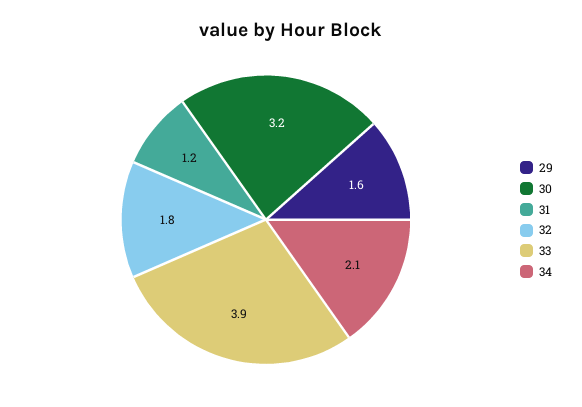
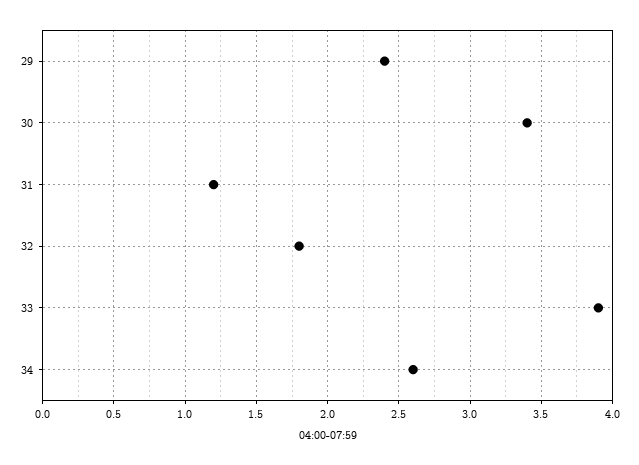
  {
-   "29": 1.6,
+   "29": 2.4,
-   "30": 3.2,
+   "30": 3.4,
    "31": 1.2,
    "32": 1.8,
    "33": 3.9,
-   "34": 2.1
+   "34": 2.6
  }

